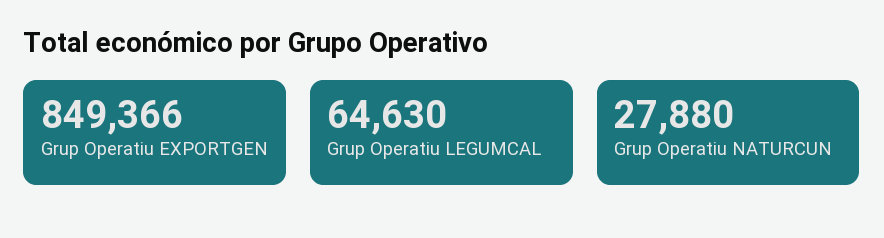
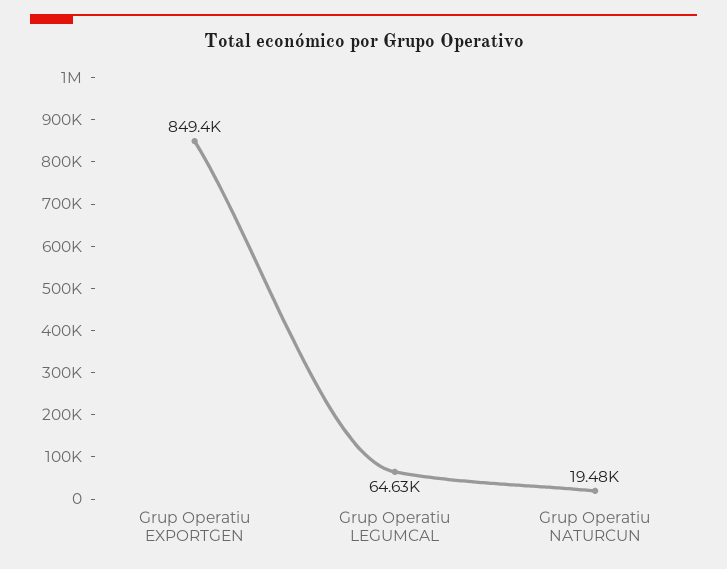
  {
    "Grup Operatiu EXPORTGEN": 849366,
    "Grup Operatiu LEGUMCAL": 64630,
-   "Grup Operatiu NATURCUN": 27880
+   "Grup Operatiu NATURCUN": 19480
  }

